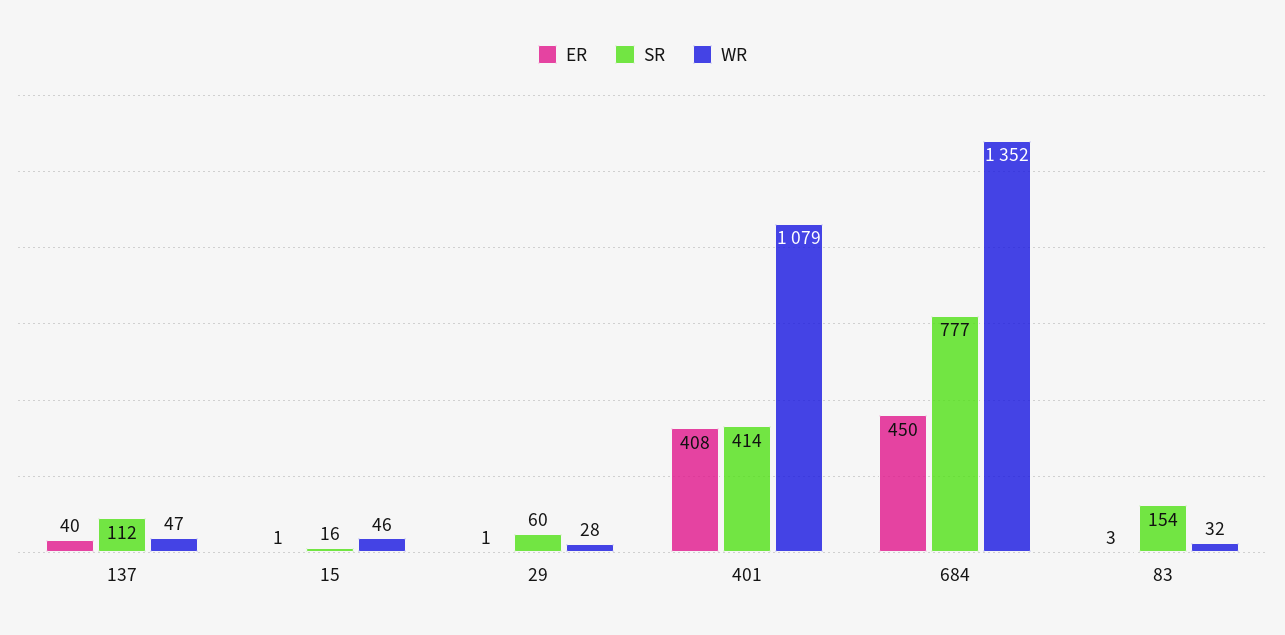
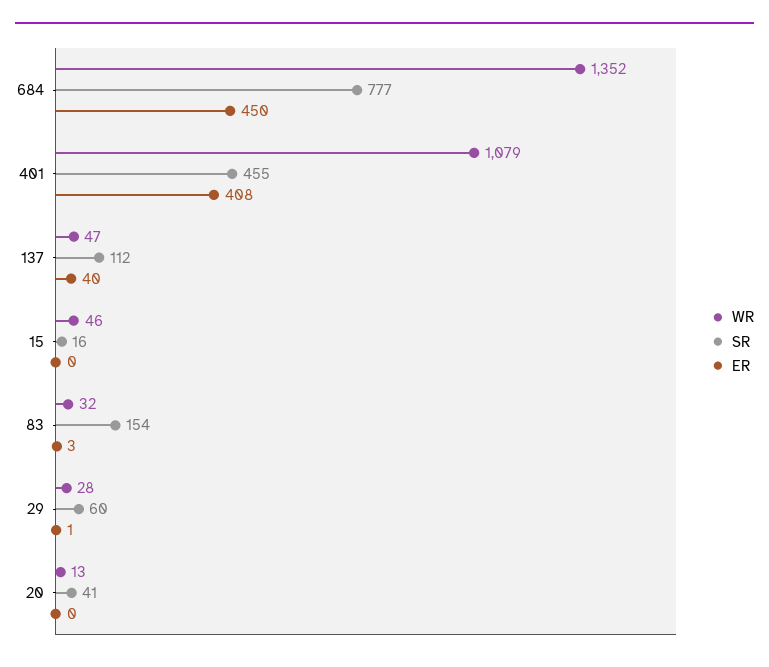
  {
    "ER": {
      "137": 40,
-     "15": 1,
+     "15": 0,
      "29": 1,
      "401": 408,
      "684": 450,
-     "83": 3
+     "83": 3,
+     "20": 0
    },
    "SR": {
      "137": 112,
      "15": 16,
      "29": 60,
-     "401": 414,
+     "401": 455,
      "684": 777,
-     "83": 154
+     "83": 154,
+     "20": 41
    },
    "WR": {
      "137": 47,
      "15": 46,
      "29": 28,
      "401": 1079,
      "684": 1352,
-     "83": 32
+     "83": 32,
+     "20": 13
    }
  }

